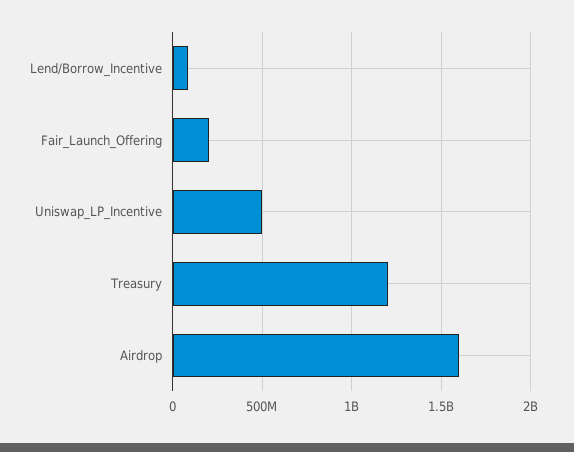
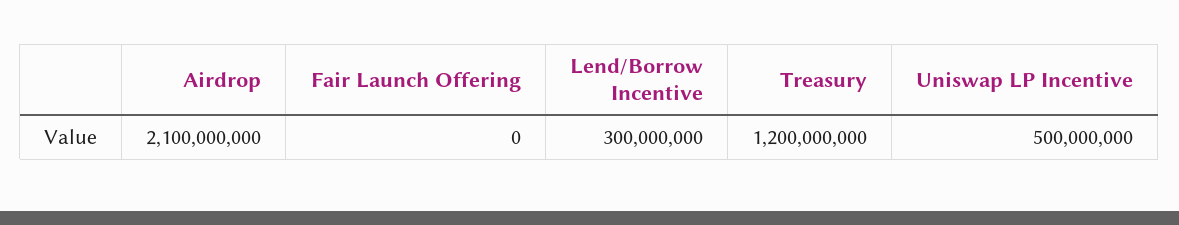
  {
-   "Lend/Borrow_Incentive": 100000000,
+   "Lend/Borrow_Incentive": 300000000,
-   "Fair_Launch_Offering": 200000000,
+   "Fair_Launch_Offering": 0,
    "Uniswap_LP_Incentive": 500000000,
    "Treasury": 1200000000,
-   "Airdrop": 1600000000
+   "Airdrop": 2100000000
  }

